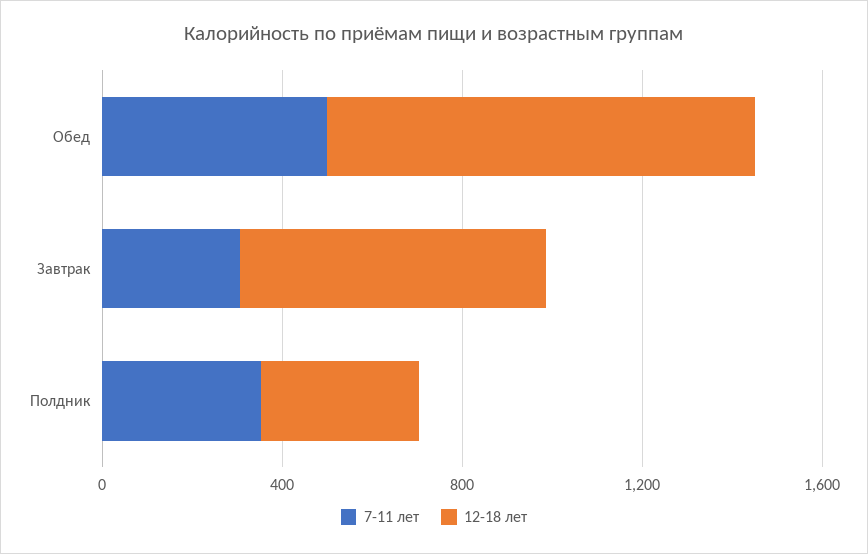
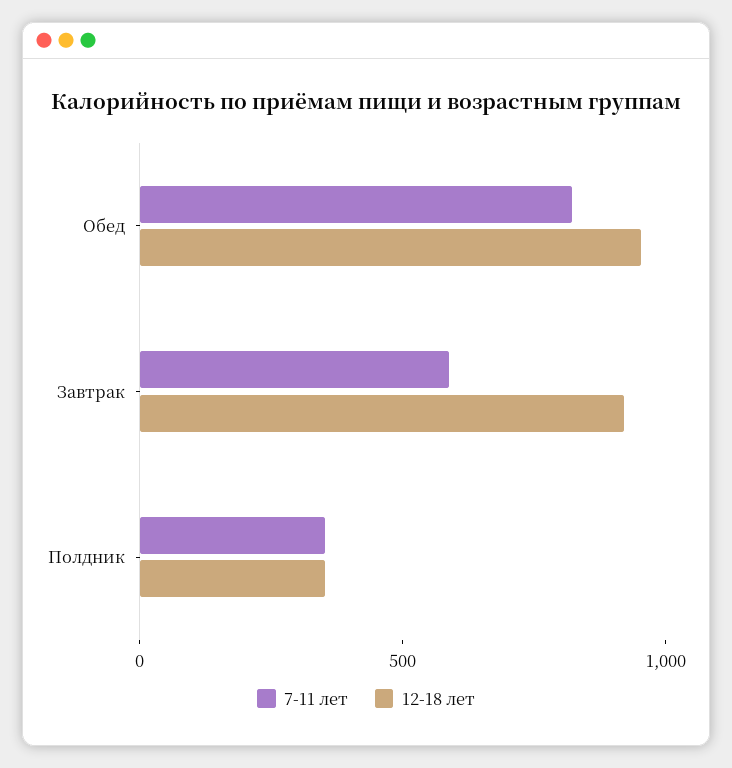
  {
    "7-11 лет": {
-     "Обед": 500,
+     "Обед": 800,
-     "Завтрак": 300,
+     "Завтрак": 600,
      "Полдник": 400
    },
    "12-18 лет": {
      "Обед": 1000,
-     "Завтрак": 700,
+     "Завтрак": 900,
      "Полдник": 400
    }
  }

